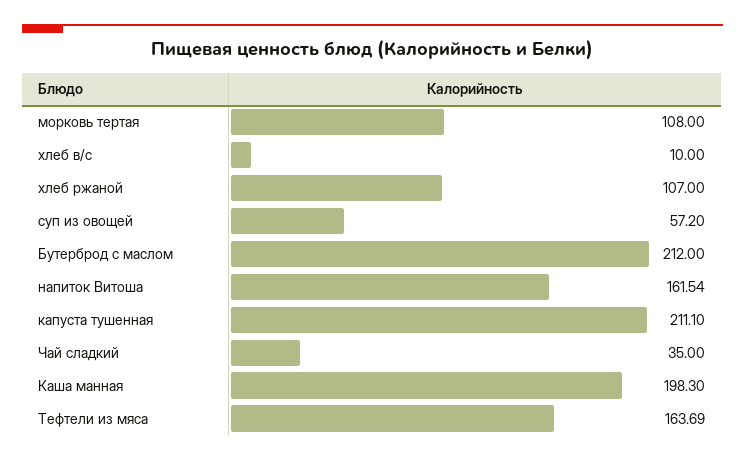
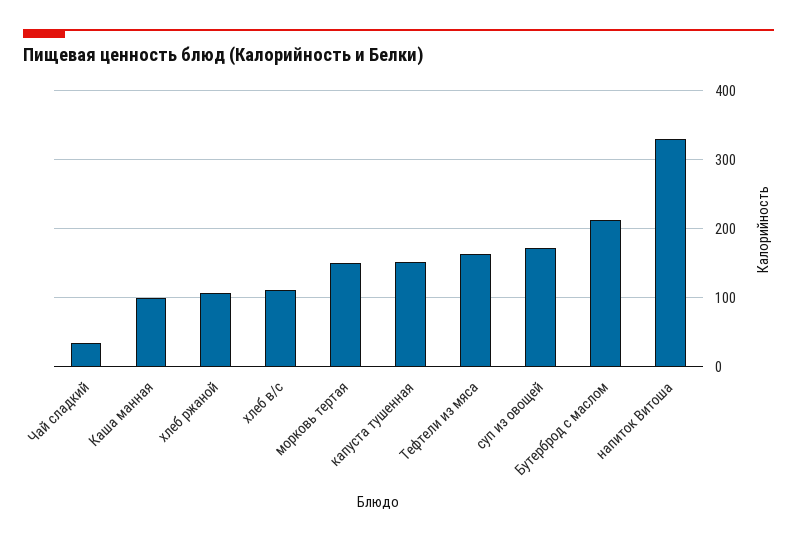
  {
-   "морковь тертая": 108,
+   "морковь тертая": 150,
-   "хлеб в/с": 10,
+   "хлеб в/с": 110,
    "хлеб ржаной": 107,
-   "суп из овощей": 57.2,
+   "суп из овощей": 170,
    "Бутерброд с маслом": 212,
-   "напиток Витоша": 161.54,
+   "напиток Витоша": 330,
-   "капуста тушенная": 211.1,
+   "капуста тушенная": 150,
    "Чай сладкий": 35,
-   "Каша манная": 198.3,
+   "Каша манная": 100,
    "Тефтели из мяса": 163.69
  }

